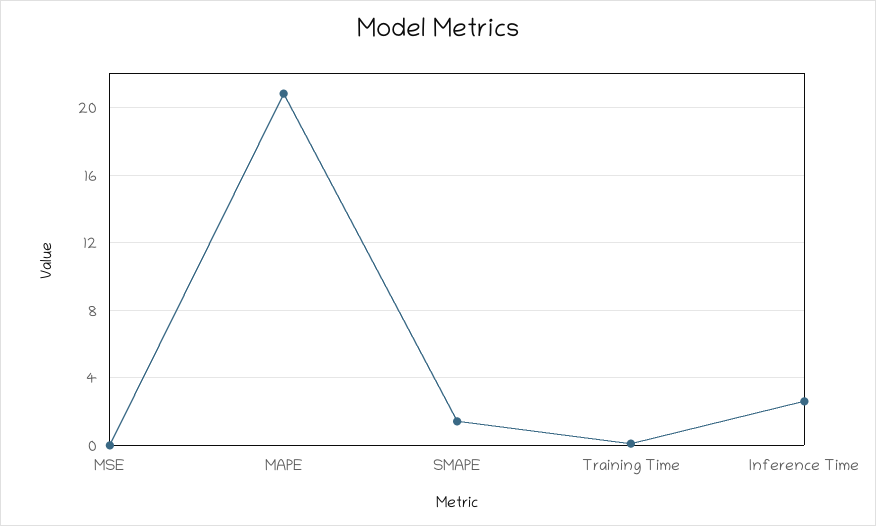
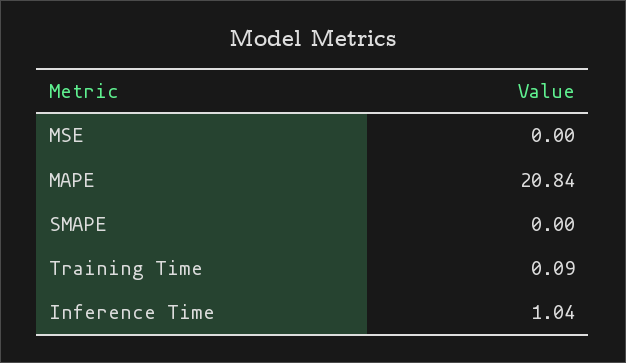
  {
    "MSE": 0,
    "MAPE": 20.84,
-   "SMAPE": 1.5,
+   "SMAPE": 0,
    "Training Time": 0.09,
-   "Inference Time": 2.5
+   "Inference Time": 1.04
  }

